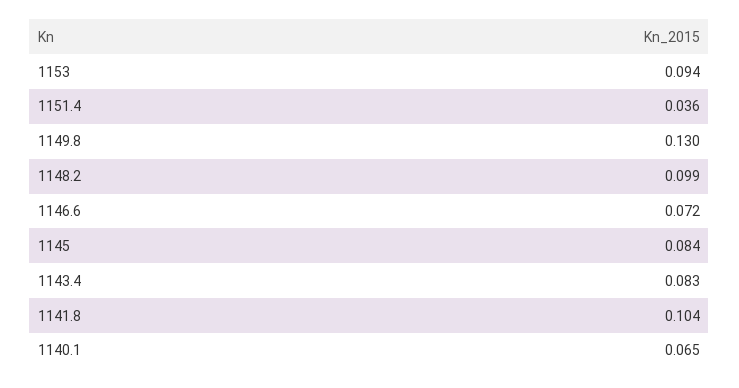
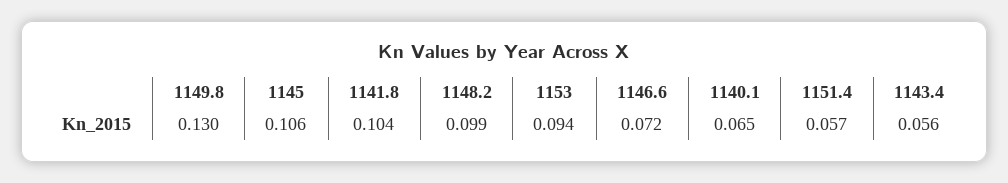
  {
    "1153": 0.094,
-   "1151.4": 0.036,
+   "1151.4": 0.057,
    "1149.8": 0.13,
    "1148.2": 0.099,
    "1146.6": 0.072,
-   "1145": 0.084,
+   "1145": 0.106,
-   "1143.4": 0.083,
+   "1143.4": 0.056,
    "1141.8": 0.104,
    "1140.1": 0.065
  }

